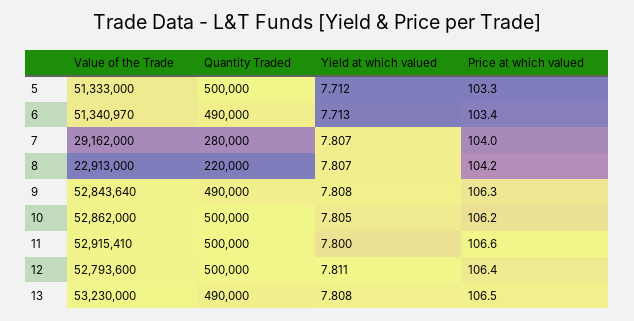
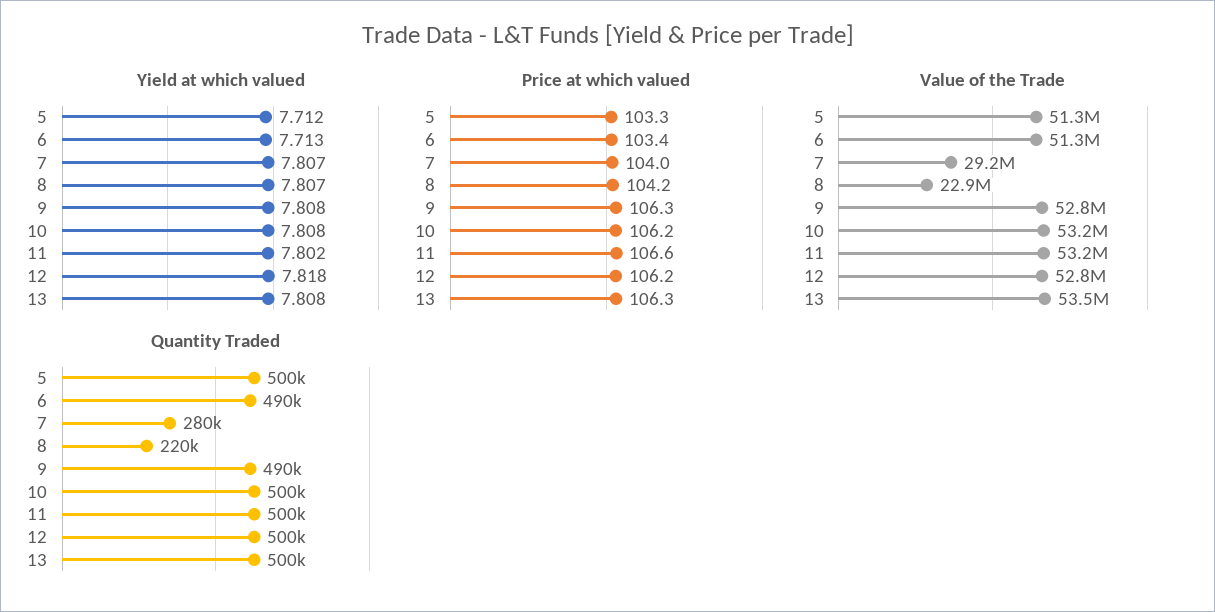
  {
    "Value of the Trade": {
      "5": 51333000,
      "6": 51340970,
      "7": 29162000,
      "8": 22913000,
      "9": 52843640,
-     "10": 52862000,
+     "10": 53200000,
-     "11": 52915410,
+     "11": 53200000,
      "12": 52793600,
-     "13": 53230000
+     "13": 53500000
    },
    "Quantity Traded": {
      "5": 500000,
      "6": 490000,
      "7": 280000,
      "8": 220000,
      "9": 490000,
      "10": 500000,
      "11": 500000,
      "12": 500000,
-     "13": 490000
+     "13": 500000
    },
    "Yield at which valued": {
      "5": 7.712,
      "6": 7.713,
      "7": 7.807,
      "8": 7.807,
      "9": 7.808,
-     "10": 7.805,
+     "10": 7.808,
-     "11": 7.8,
+     "11": 7.802,
-     "12": 7.811,
+     "12": 7.818,
      "13": 7.808
    },
    "Price at which valued": {
      "5": 103.3,
      "6": 103.4,
      "7": 104,
      "8": 104.2,
      "9": 106.3,
      "10": 106.2,
      "11": 106.6,
-     "12": 106.4,
+     "12": 106.2,
-     "13": 106.5
+     "13": 106.3
    }
  }

